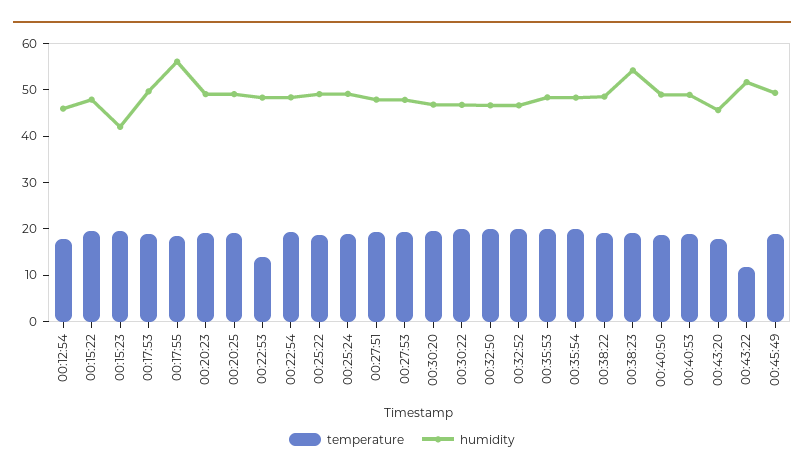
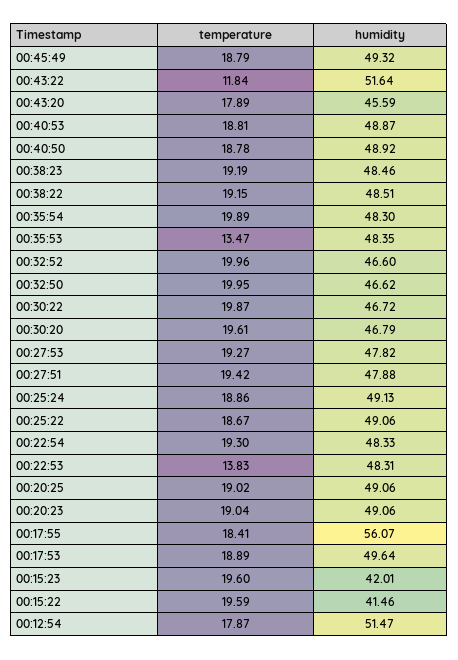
  {
    "temperature": {
      "00:12:54": 17.87,
      "00:15:22": 19.59,
      "00:15:23": 19.6,
      "00:17:53": 18.89,
      "00:17:55": 18.41,
      "00:20:23": 19.04,
      "00:20:25": 19.02,
      "00:22:53": 13.83,
      "00:22:54": 19.3,
      "00:25:22": 18.67,
      "00:25:24": 18.86,
      "00:27:51": 19.42,
      "00:27:53": 19.27,
      "00:30:20": 19.61,
      "00:30:22": 19.87,
      "00:32:50": 19.95,
      "00:32:52": 19.96,
-     "00:35:53": 20,
+     "00:35:53": 13.47,
      "00:35:54": 19.89,
      "00:38:22": 19.15,
      "00:38:23": 19.19,
      "00:40:50": 18.78,
      "00:40:53": 18.81,
      "00:43:20": 17.89,
      "00:43:22": 11.84,
      "00:45:49": 18.79
    },
    "humidity": {
-     "00:12:54": 46,
+     "00:12:54": 51.47,
-     "00:15:22": 48,
+     "00:15:22": 41.46,
      "00:15:23": 42.01,
      "00:17:53": 49.64,
      "00:17:55": 56.07,
      "00:20:23": 49.06,
      "00:20:25": 49.06,
      "00:22:53": 48.31,
      "00:22:54": 48.33,
      "00:25:22": 49.06,
      "00:25:24": 49.13,
      "00:27:51": 47.88,
      "00:27:53": 47.82,
      "00:30:20": 46.79,
      "00:30:22": 46.72,
      "00:32:50": 46.62,
      "00:32:52": 46.6,
      "00:35:53": 48.35,
      "00:35:54": 48.3,
      "00:38:22": 48.51,
-     "00:38:23": 54,
+     "00:38:23": 48.46,
      "00:40:50": 48.92,
      "00:40:53": 48.87,
      "00:43:20": 45.59,
      "00:43:22": 51.64,
      "00:45:49": 49.32
    }
  }

